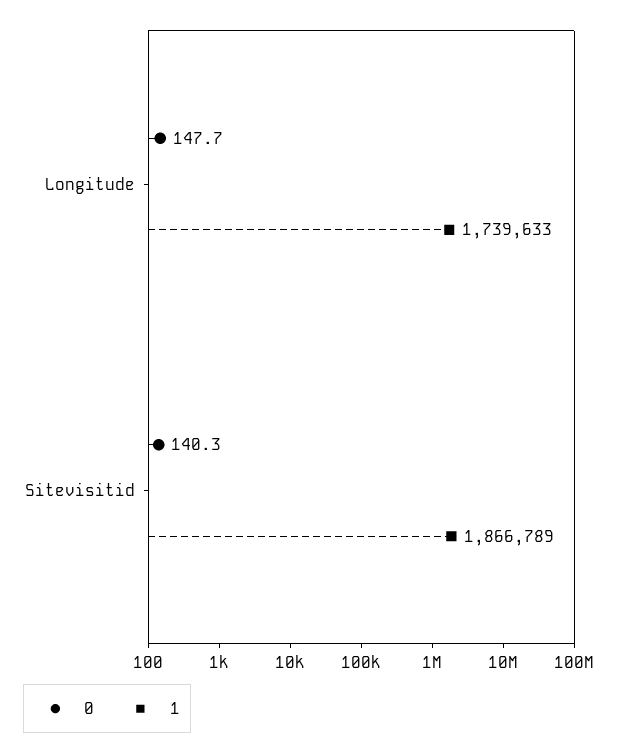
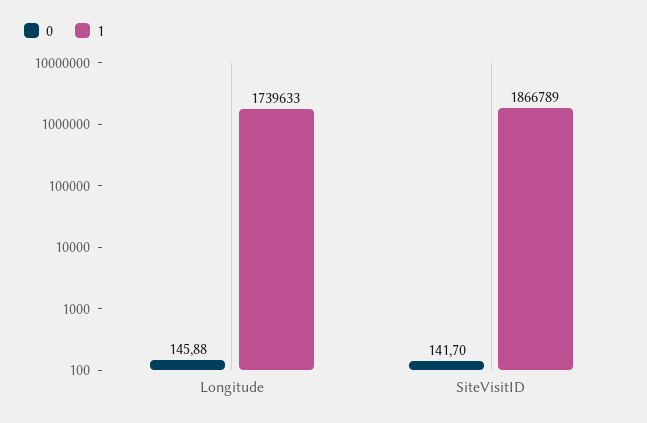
  {
    "0": {
-     "Longitude": 147.7,
+     "Longitude": 145.88,
-     "Sitevisitid": 140.3
+     "Sitevisitid": 141.7
    },
    "1": {
      "Longitude": 1739633,
      "Sitevisitid": 1866789
    }
  }

